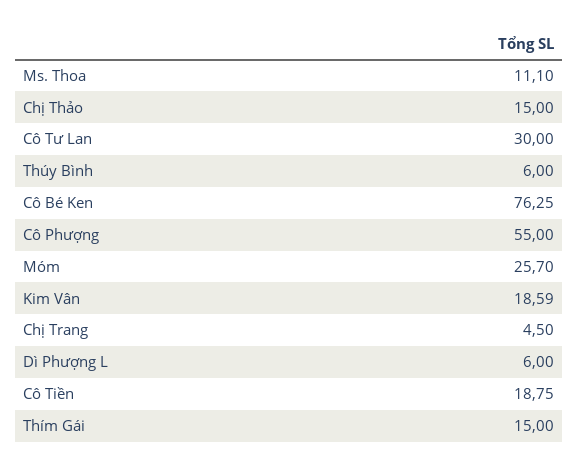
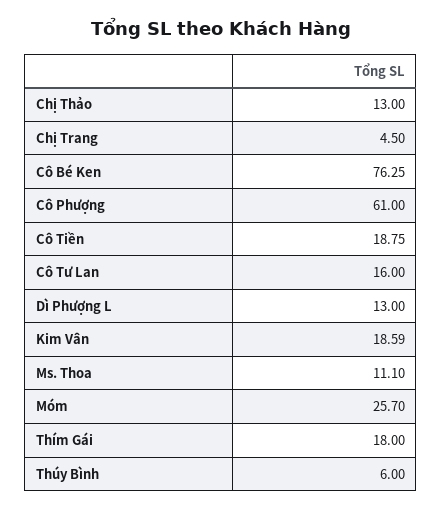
  {
    "Ms. Thoa": 11.1,
-   "Chị Thảo": 15,
+   "Chị Thảo": 13,
-   "Cô Tư Lan": 30,
+   "Cô Tư Lan": 16,
    "Thúy Bình": 6,
    "Cô Bé Ken": 76.25,
-   "Cô Phượng": 55,
+   "Cô Phượng": 61,
    "Móm": 25.7,
    "Kim Vân": 18.59,
    "Chị Trang": 4.5,
-   "Dì Phượng L": 6,
+   "Dì Phượng L": 13,
    "Cô Tiền": 18.75,
-   "Thím Gái": 15
+   "Thím Gái": 18
  }

